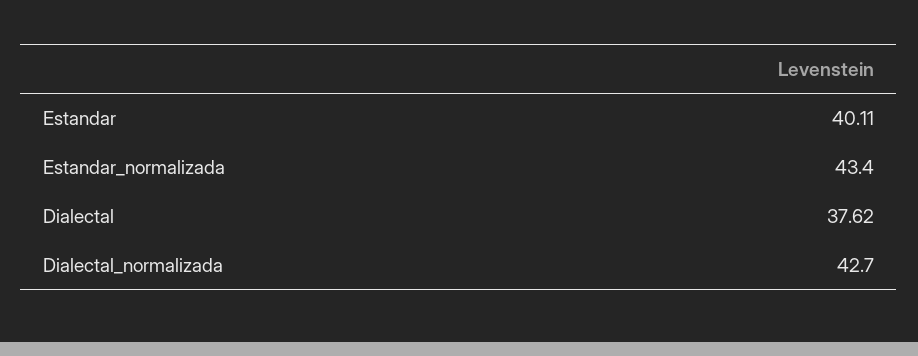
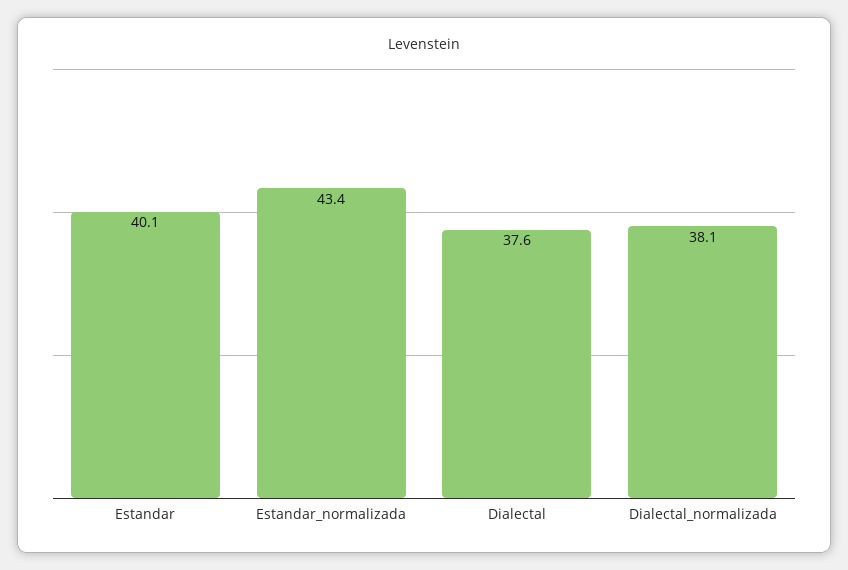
  {
    "Estandar": 40.11,
    "Estandar_normalizada": 43.4,
    "Dialectal": 37.62,
-   "Dialectal_normalizada": 42.7
+   "Dialectal_normalizada": 38.1
  }

